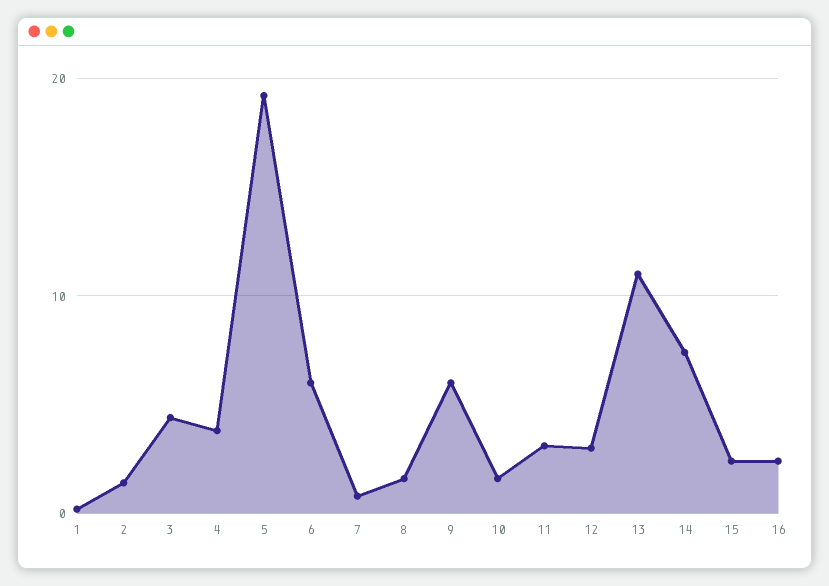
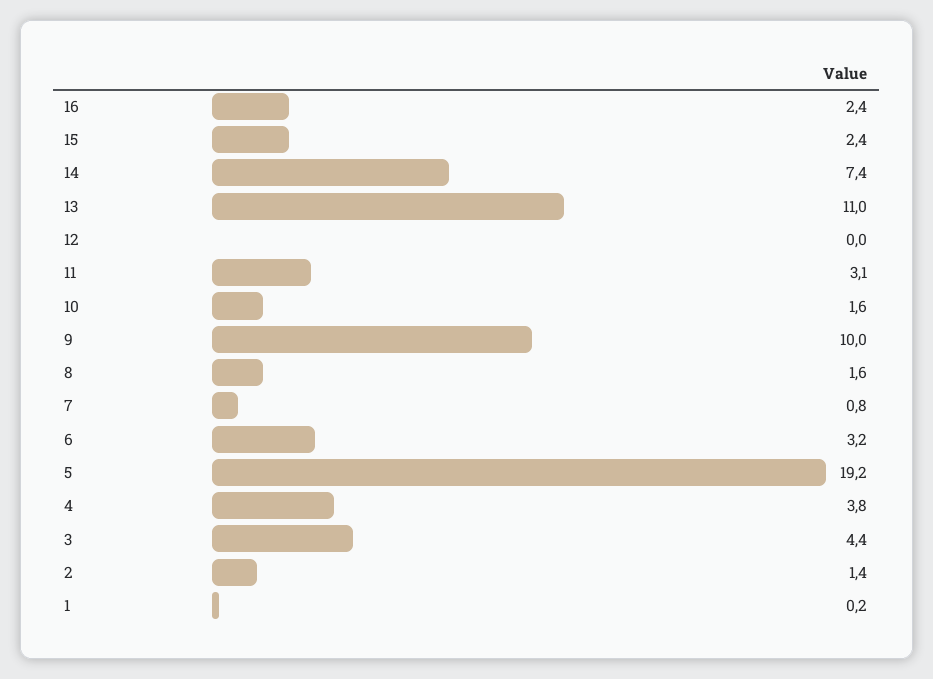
  {
    "1": 0.2,
    "2": 1.4,
    "3": 4.4,
    "4": 3.8,
    "5": 19.2,
-   "6": 6,
+   "6": 3.2,
    "7": 0.8,
    "8": 1.6,
-   "9": 6,
+   "9": 10,
    "10": 1.6,
    "11": 3.1,
-   "12": 3,
+   "12": 0,
    "13": 11,
    "14": 7.4,
    "15": 2.4,
    "16": 2.4
  }

